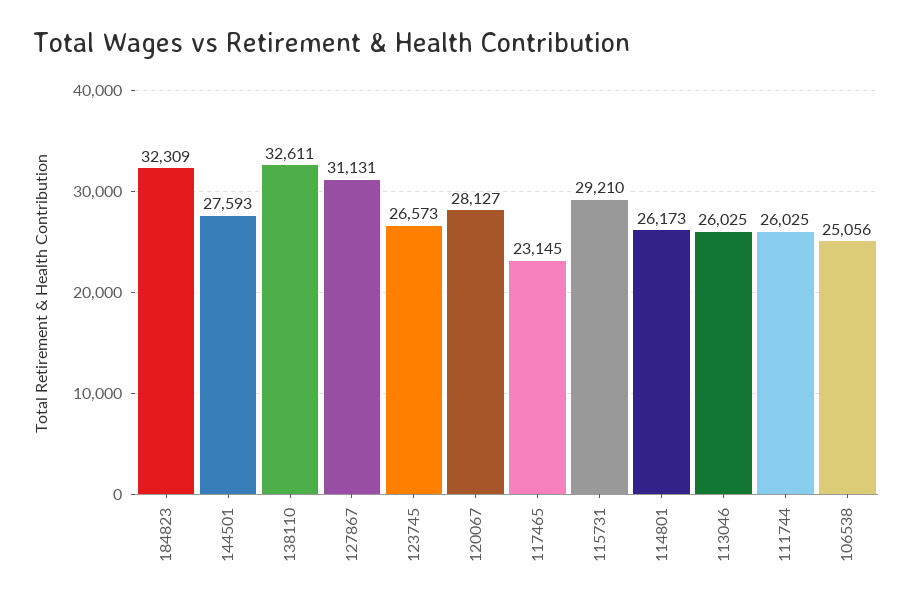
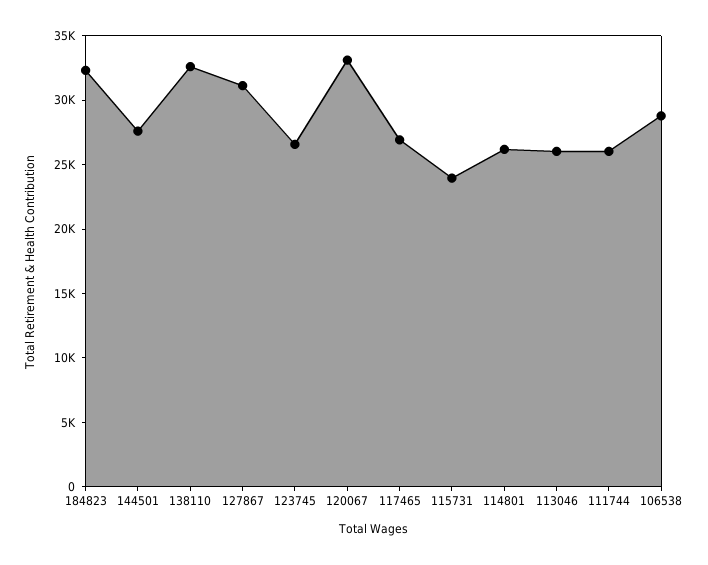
  {
    "184823": 32309,
    "144501": 27593,
    "138110": 32611,
    "127867": 31131,
    "123745": 26573,
-   "120067": 28127,
+   "120067": 33000,
-   "117465": 23145,
+   "117465": 27000,
-   "115731": 29210,
+   "115731": 24000,
    "114801": 26173,
    "113046": 26025,
    "111744": 26025,
-   "106538": 25056
+   "106538": 29000
  }

